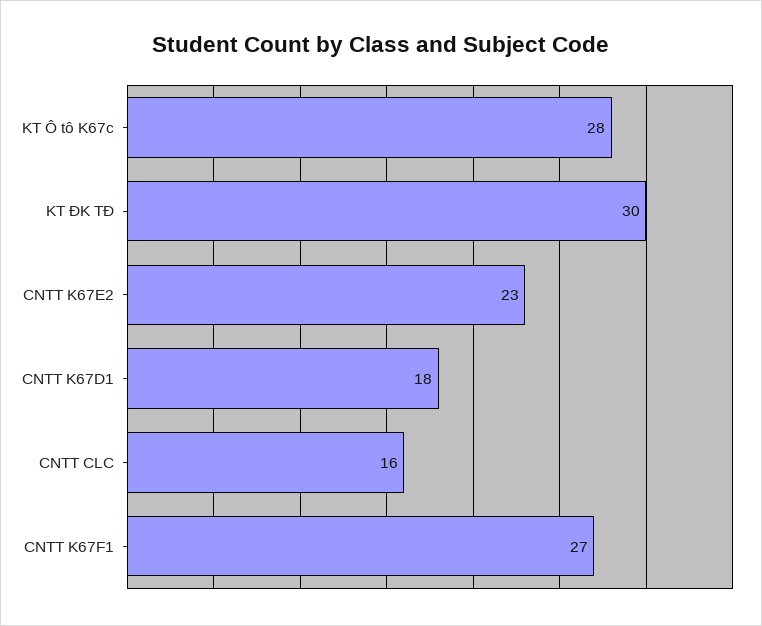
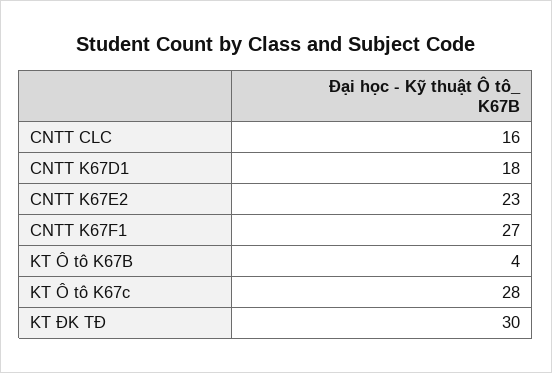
  {
    "KT Ô tô K67c": 28,
    "KT ĐK TĐ": 30,
    "CNTT K67E2": 23,
    "CNTT K67D1": 18,
    "CNTT CLC": 16,
-   "CNTT K67F1": 27
+   "CNTT K67F1": 27,
+   "KT Ô tô K67B": 4
  }

